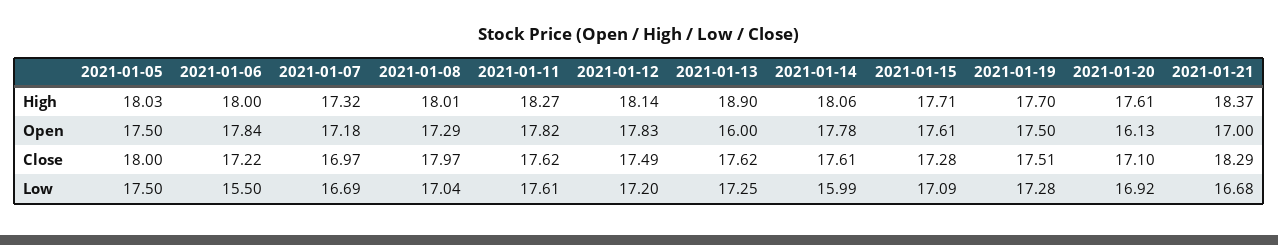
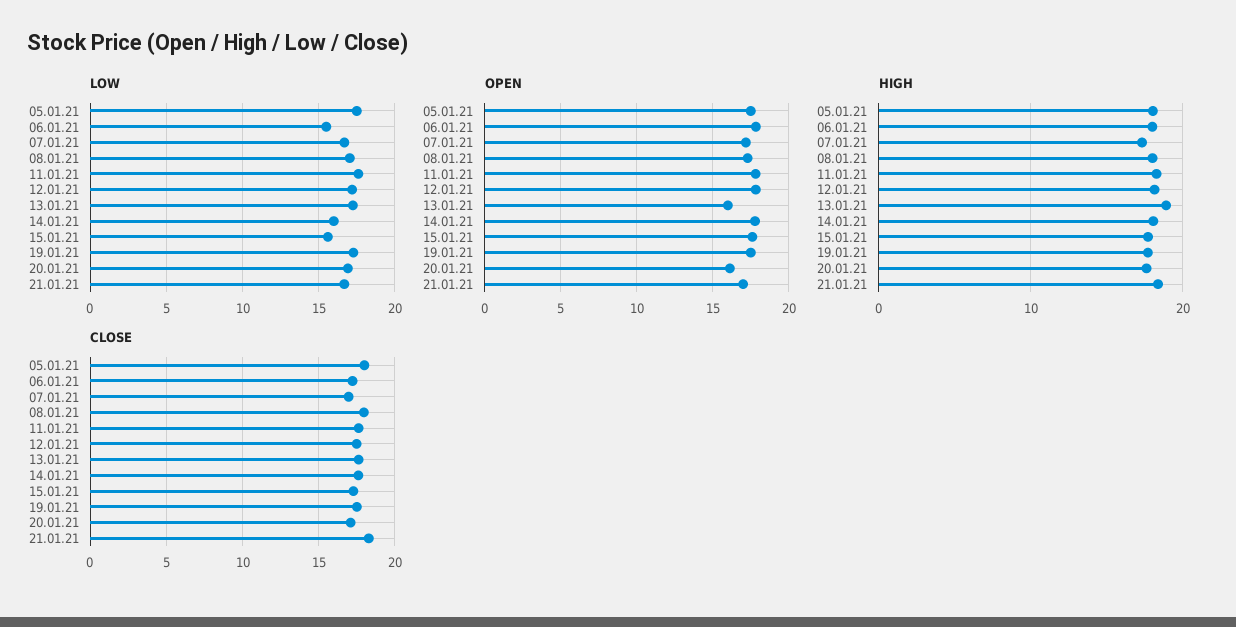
  {
    "High": {
      "2021-01-05": 18.03,
      "2021-01-06": 18,
      "2021-01-07": 17.32,
      "2021-01-08": 18.01,
      "2021-01-11": 18.27,
      "2021-01-12": 18.14,
      "2021-01-13": 18.9,
      "2021-01-14": 18.06,
      "2021-01-15": 17.71,
      "2021-01-19": 17.7,
      "2021-01-20": 17.61,
      "2021-01-21": 18.37
    },
    "Open": {
      "2021-01-05": 17.5,
      "2021-01-06": 17.84,
      "2021-01-07": 17.18,
      "2021-01-08": 17.29,
      "2021-01-11": 17.82,
      "2021-01-12": 17.83,
      "2021-01-13": 16,
      "2021-01-14": 17.78,
      "2021-01-15": 17.61,
      "2021-01-19": 17.5,
      "2021-01-20": 16.13,
      "2021-01-21": 17
    },
    "Close": {
      "2021-01-05": 18,
      "2021-01-06": 17.22,
      "2021-01-07": 16.97,
      "2021-01-08": 17.97,
      "2021-01-11": 17.62,
      "2021-01-12": 17.49,
      "2021-01-13": 17.62,
      "2021-01-14": 17.61,
      "2021-01-15": 17.28,
      "2021-01-19": 17.51,
      "2021-01-20": 17.1,
      "2021-01-21": 18.29
    },
    "Low": {
      "2021-01-05": 17.5,
      "2021-01-06": 15.5,
      "2021-01-07": 16.69,
      "2021-01-08": 17.04,
      "2021-01-11": 17.61,
      "2021-01-12": 17.2,
      "2021-01-13": 17.25,
      "2021-01-14": 15.99,
-     "2021-01-15": 17.09,
+     "2021-01-15": 15.5,
      "2021-01-19": 17.28,
      "2021-01-20": 16.92,
      "2021-01-21": 16.68
    }
  }

